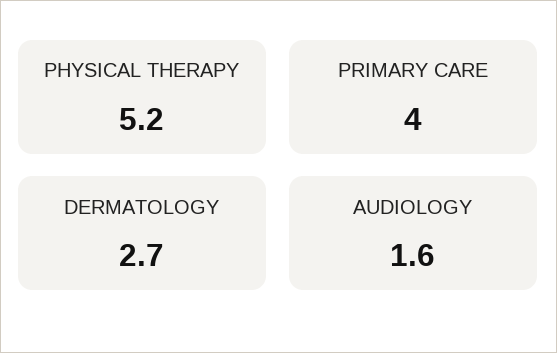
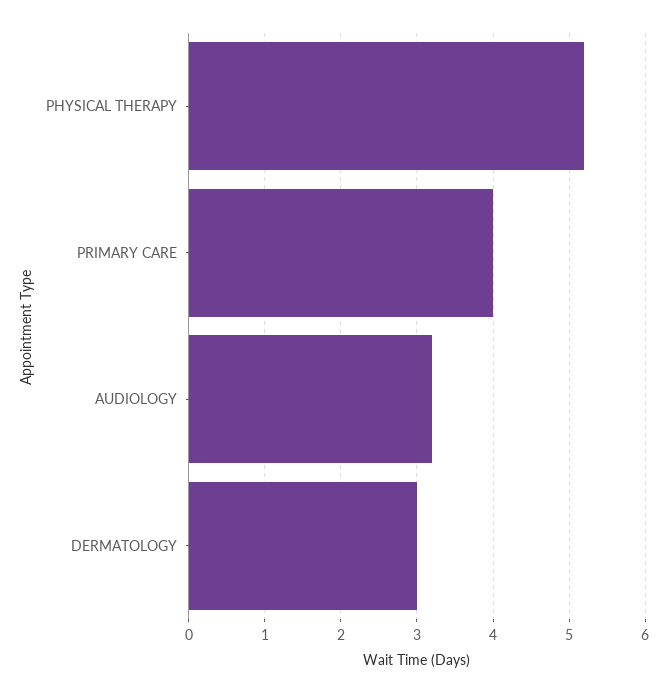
  {
    "PHYSICAL THERAPY": 5.2,
    "PRIMARY CARE": 4,
-   "DERMATOLOGY": 2.7,
+   "DERMATOLOGY": 3,
-   "AUDIOLOGY": 1.6
+   "AUDIOLOGY": 3.2
  }

